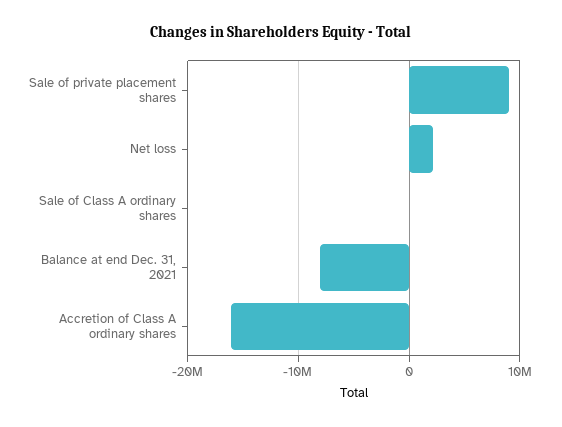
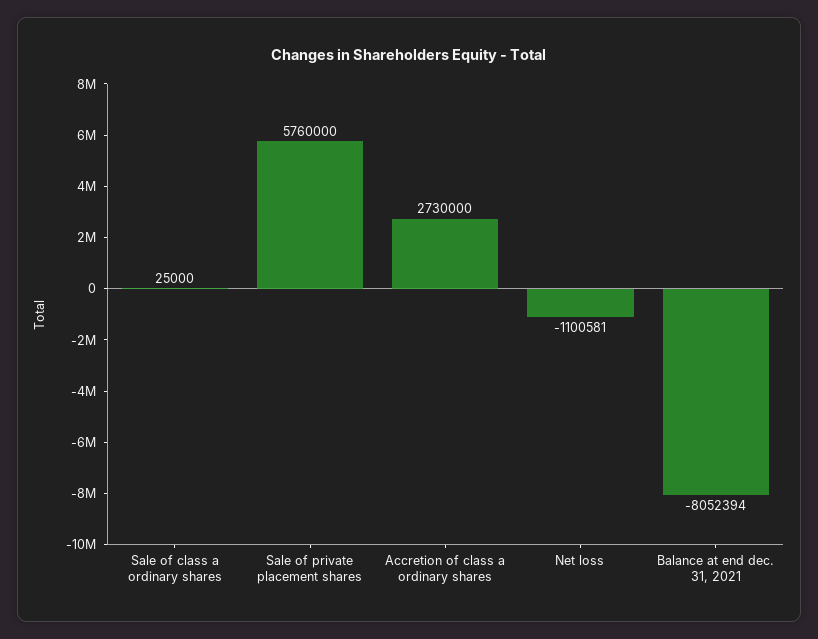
  {
-   "Sale of private placement shares": 9000000,
+   "Sale of private placement shares": 5760000,
-   "Net loss": 2000000,
+   "Net loss": -1100581,
    "Sale of Class A ordinary shares": 25000,
    "Balance at end Dec. 31, 2021": -8052394,
-   "Accretion of Class A ordinary shares": -16000000
+   "Accretion of Class A ordinary shares": 2730000
  }

